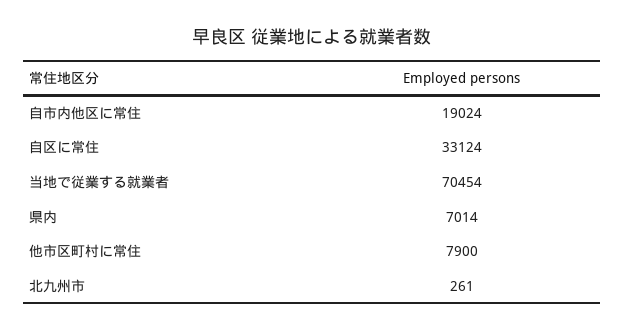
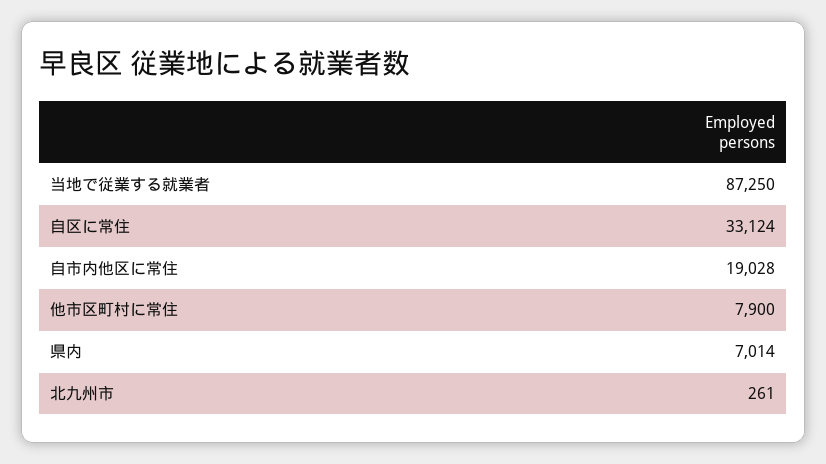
  {
-   "自市内他区に常住": 19024,
+   "自市内他区に常住": 19028,
    "自区に常住": 33124,
-   "当地で従業する就業者": 70454,
+   "当地で従業する就業者": 87250,
    "県内": 7014,
    "他市区町村に常住": 7900,
    "北九州市": 261
  }

